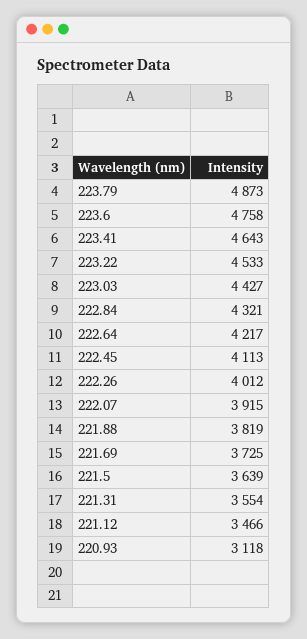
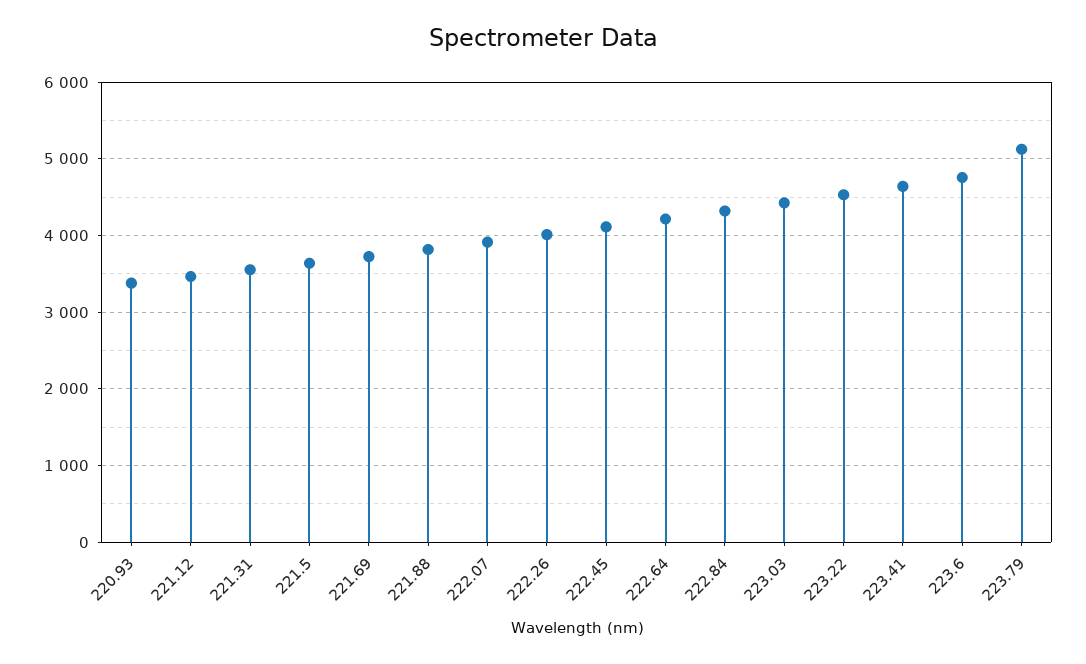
  {
-   "223.79": 4873,
+   "223.79": 5100,
    "223.6": 4758,
    "223.41": 4643,
    "223.22": 4533,
    "223.03": 4427,
    "222.84": 4321,
    "222.64": 4217,
    "222.45": 4113,
    "222.26": 4012,
    "222.07": 3915,
    "221.88": 3819,
    "221.69": 3725,
    "221.5": 3639,
    "221.31": 3554,
    "221.12": 3466,
-   "220.93": 3118
+   "220.93": 3400
  }

